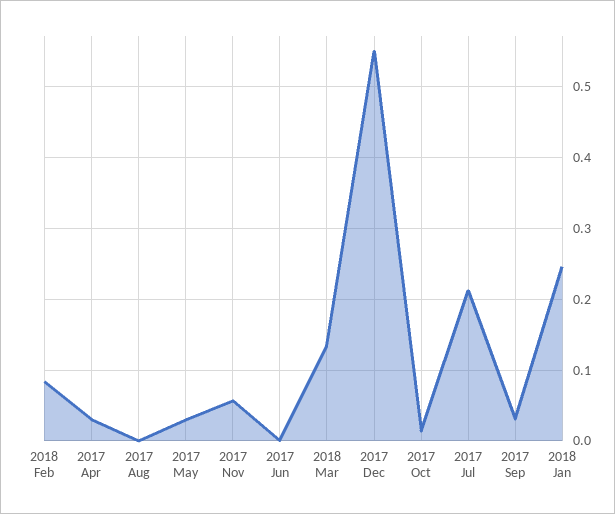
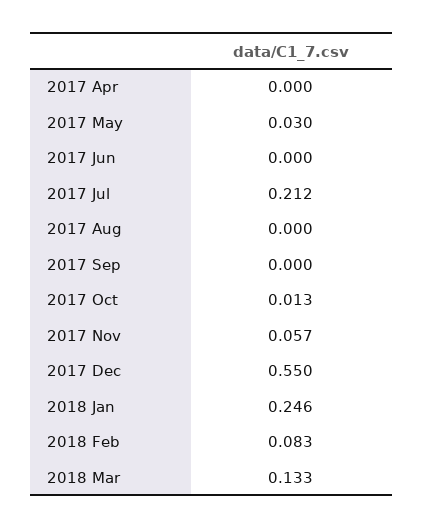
  {
    "2018 Feb": 0.083,
-   "2017 Apr": 0.03,
+   "2017 Apr": 0,
    "2017 Aug": 0,
    "2017 May": 0.03,
    "2017 Nov": 0.057,
    "2017 Jun": 0,
    "2018 Mar": 0.133,
    "2017 Dec": 0.55,
    "2017 Oct": 0.013,
    "2017 Jul": 0.212,
-   "2017 Sep": 0.03,
+   "2017 Sep": 0,
    "2018 Jan": 0.246
  }

